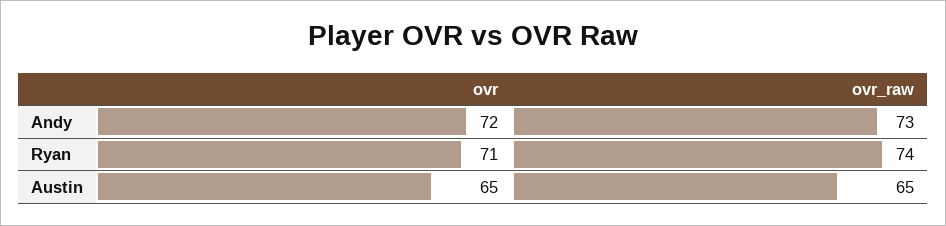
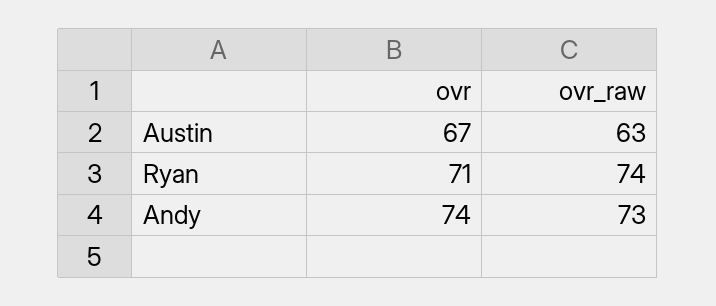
  {
    "ovr": {
-     "Andy": 72,
+     "Andy": 74,
      "Ryan": 71,
-     "Austin": 65
+     "Austin": 67
    },
    "ovr_raw": {
      "Andy": 73,
      "Ryan": 74,
-     "Austin": 65
+     "Austin": 63
    }
  }

